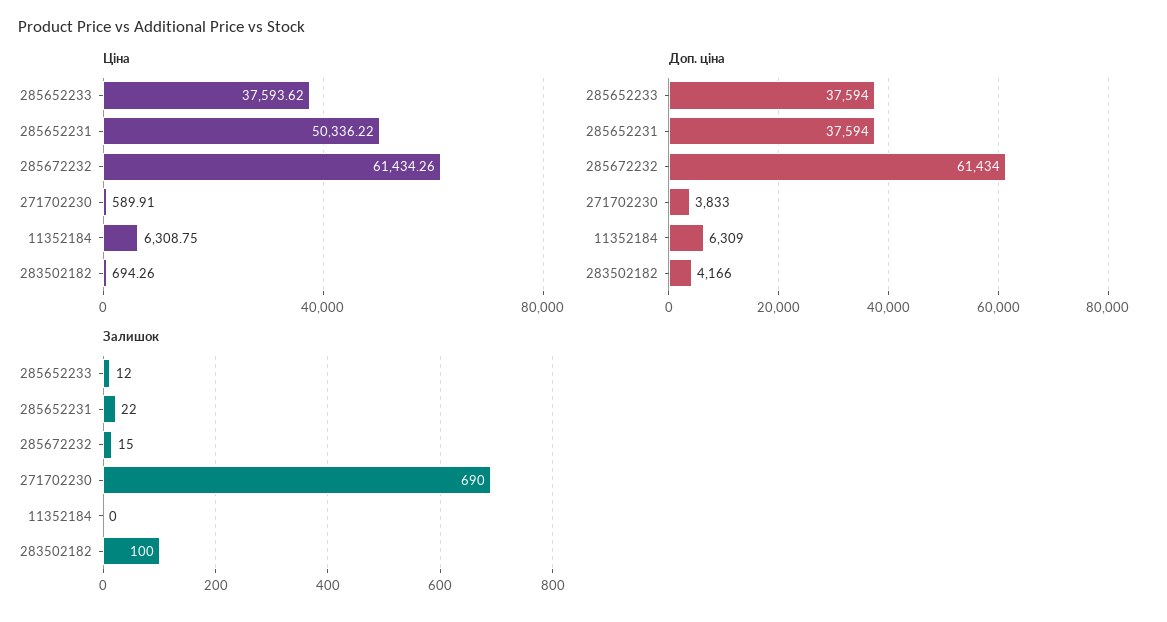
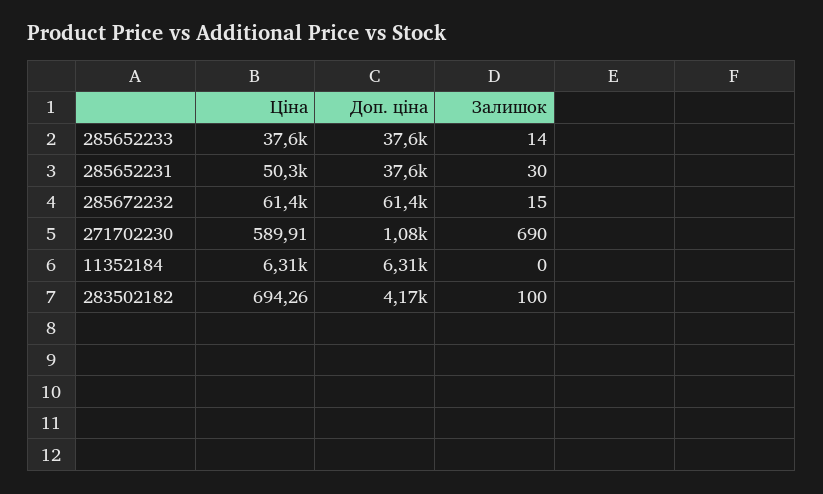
  {
    "Ціна": {
      "285652233": 37593.62,
      "285652231": 50336.22,
      "285672232": 61434.26,
      "271702230": 589.91,
      "11352184": 6308.75,
      "283502182": 694.26
    },
    "Доп. ціна": {
      "285652233": 37594,
      "285652231": 37594,
      "285672232": 61434,
-     "271702230": 3833,
+     "271702230": 1080,
      "11352184": 6309,
      "283502182": 4166
    },
    "Залишок": {
-     "285652233": 12,
+     "285652233": 14,
-     "285652231": 22,
+     "285652231": 30,
      "285672232": 15,
      "271702230": 690,
      "11352184": 0,
      "283502182": 100
    }
  }

